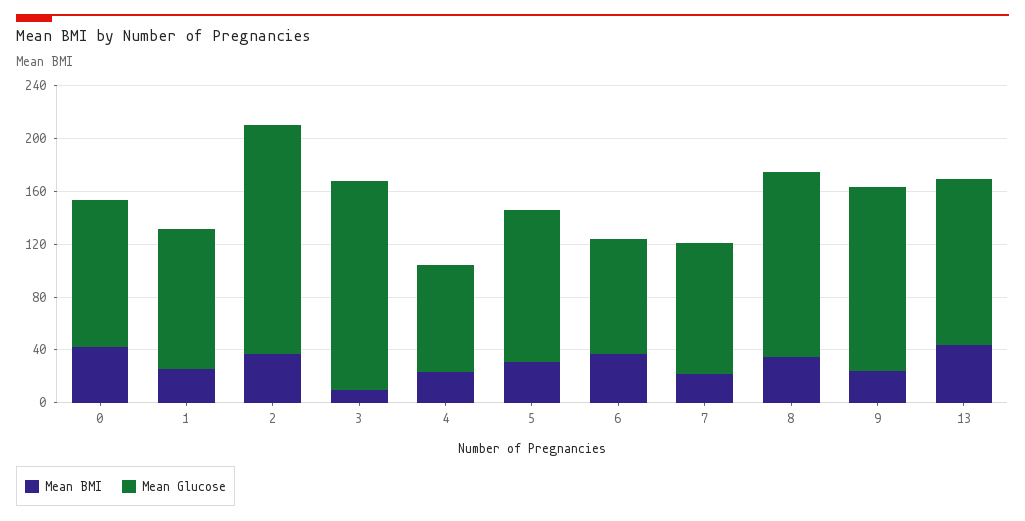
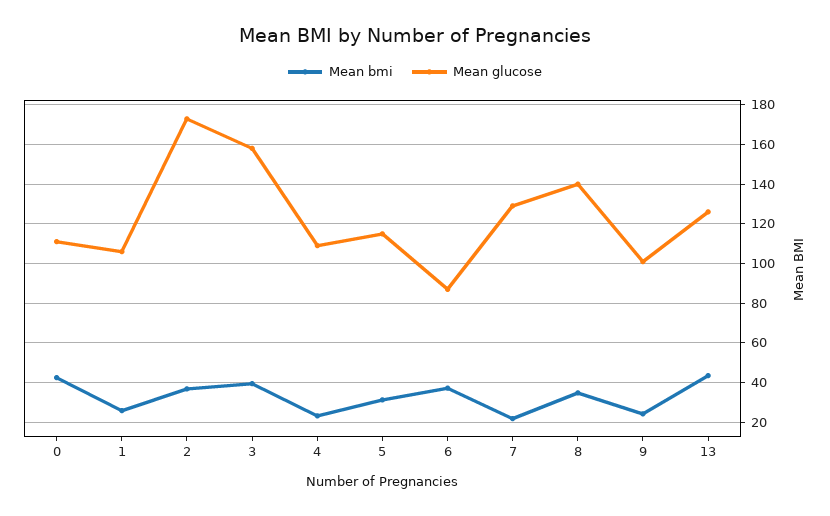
  {
    "Mean BMI": {
      "0": 40,
      "1": 25,
      "2": 35,
-     "3": 10,
+     "3": 40,
      "4": 25,
      "5": 30,
      "6": 35,
      "7": 20,
      "8": 35,
      "9": 25,
      "13": 45
    },
    "Mean Glucose": {
      "0": 110,
      "1": 105,
      "2": 175,
      "3": 160,
-     "4": 80,
+     "4": 110,
      "5": 115,
      "6": 85,
-     "7": 100,
+     "7": 130,
      "8": 140,
-     "9": 140,
+     "9": 100,
      "13": 125
    }
  }

